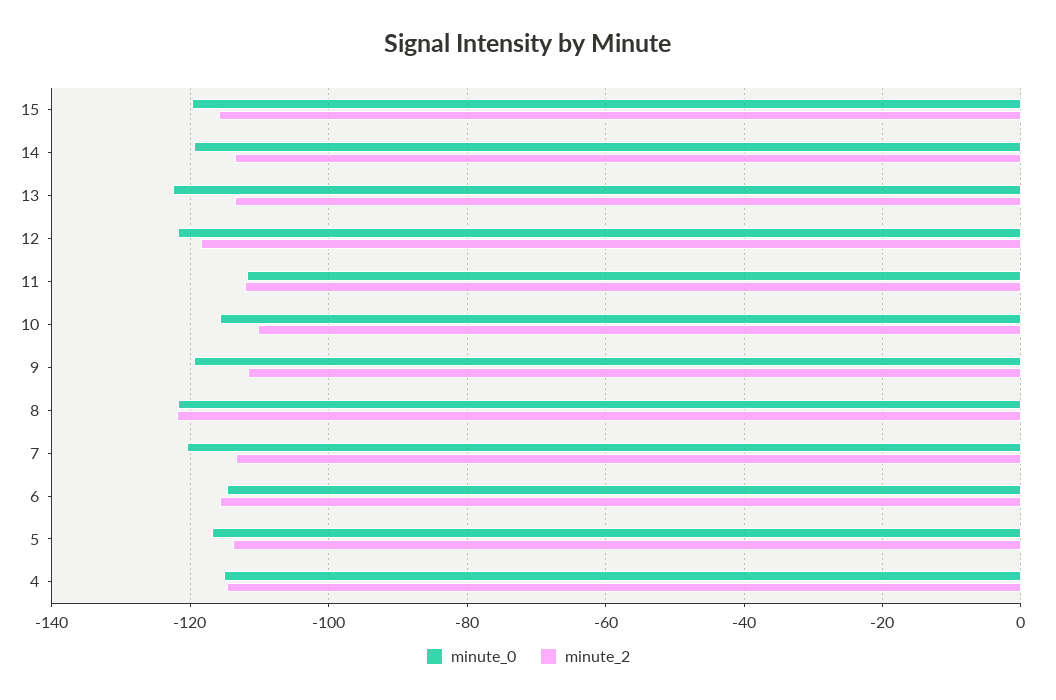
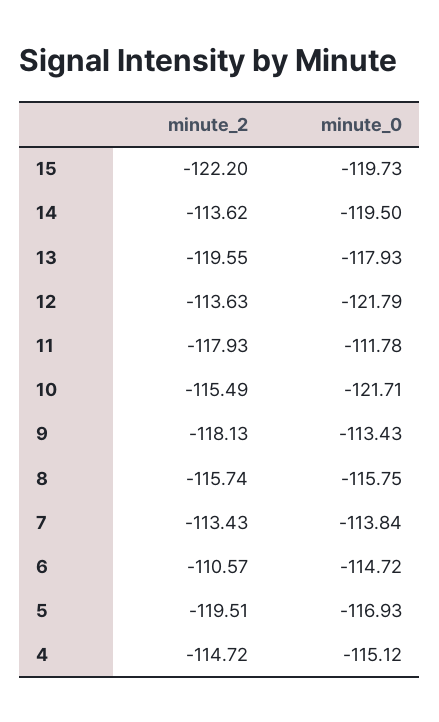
  {
    "minute_0": {
      "15": -119.73,
      "14": -119.5,
-     "13": -122,
+     "13": -117.93,
      "12": -121.79,
      "11": -111.78,
-     "10": -116,
+     "10": -121.71,
-     "9": -120,
+     "9": -113.43,
-     "8": -122,
+     "8": -115.75,
-     "7": -120,
+     "7": -113.84,
      "6": -114.72,
      "5": -116.93,
      "4": -115.12
    },
    "minute_2": {
-     "15": -116,
+     "15": -122.2,
      "14": -113.62,
-     "13": -114,
+     "13": -119.55,
-     "12": -118,
+     "12": -113.63,
-     "11": -112,
+     "11": -117.93,
-     "10": -110,
+     "10": -115.49,
-     "9": -112,
+     "9": -118.13,
-     "8": -122,
+     "8": -115.74,
      "7": -113.43,
-     "6": -116,
+     "6": -110.57,
-     "5": -114,
+     "5": -119.51,
      "4": -114.72
    }
  }

